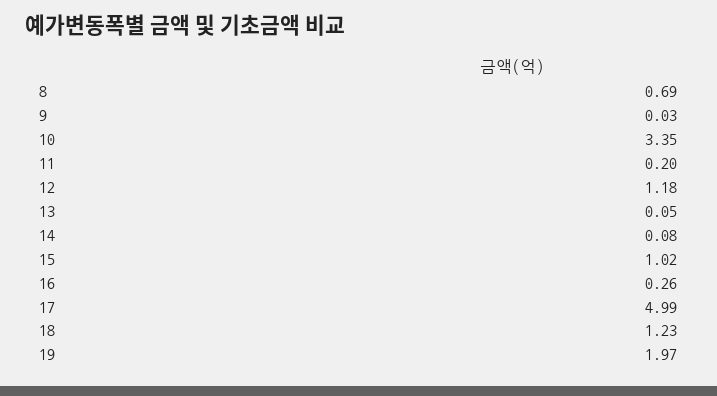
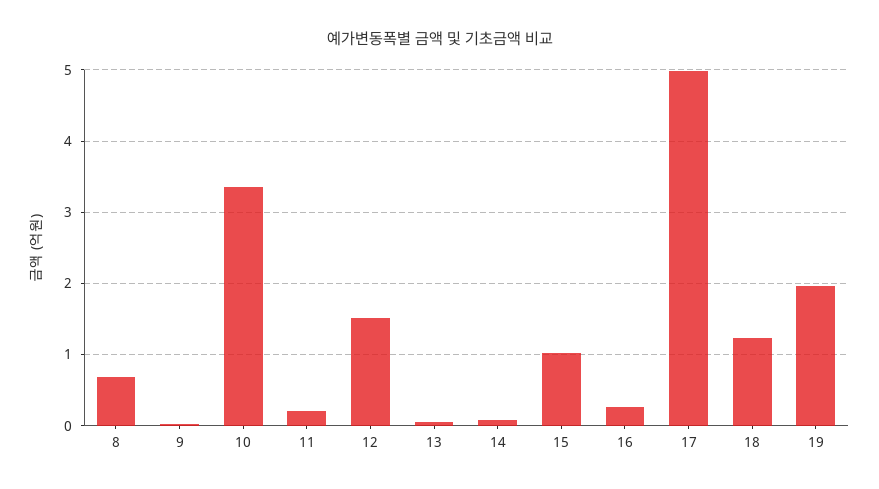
  {
    "8": 0.69,
    "9": 0.03,
    "10": 3.35,
    "11": 0.2,
-   "12": 1.18,
+   "12": 1.5,
    "13": 0.05,
    "14": 0.08,
    "15": 1.02,
    "16": 0.26,
    "17": 4.99,
    "18": 1.23,
    "19": 1.97
  }

